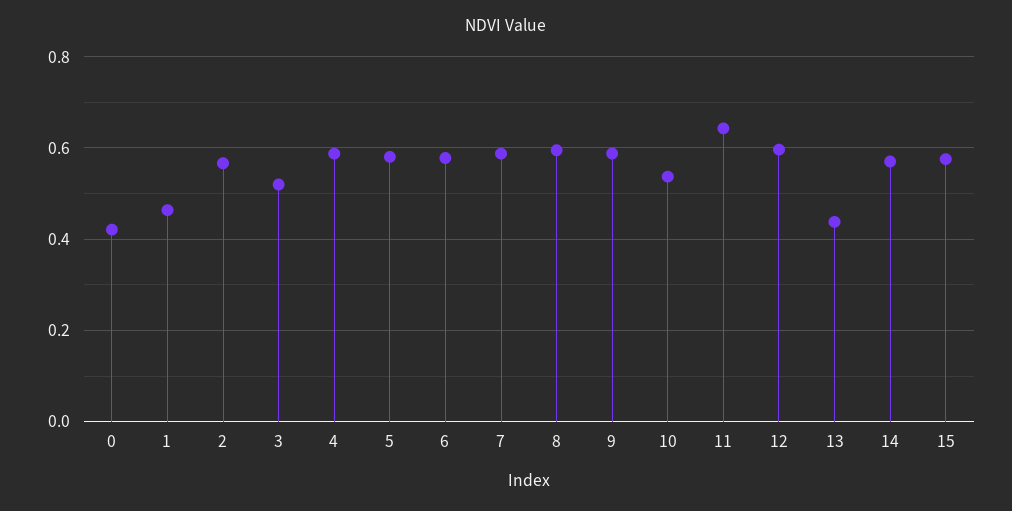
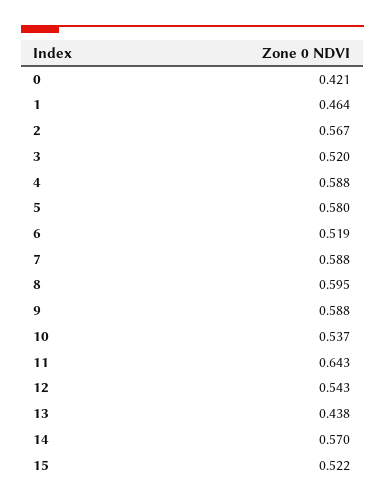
  {
    "0": 0.421,
    "1": 0.464,
    "2": 0.567,
    "3": 0.52,
    "4": 0.588,
    "5": 0.58,
-   "6": 0.58,
+   "6": 0.519,
    "7": 0.588,
    "8": 0.595,
    "9": 0.588,
    "10": 0.537,
    "11": 0.643,
-   "12": 0.6,
+   "12": 0.543,
    "13": 0.438,
    "14": 0.57,
-   "15": 0.58
+   "15": 0.522
  }

